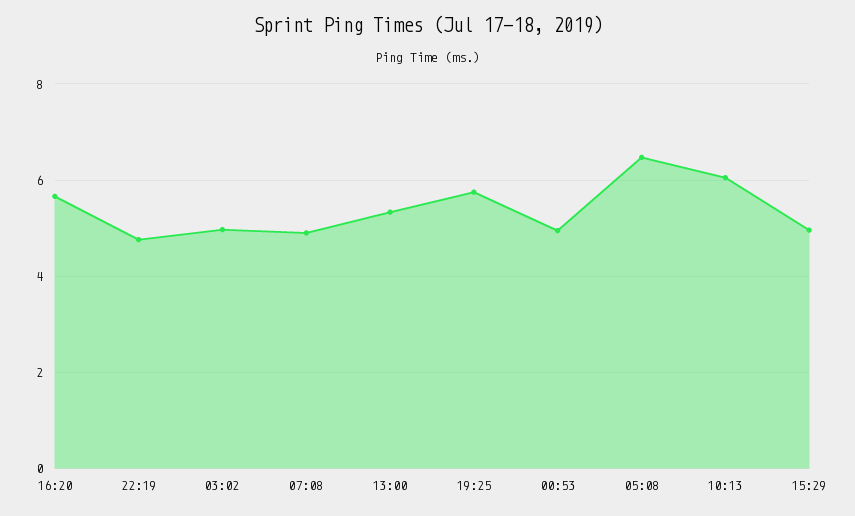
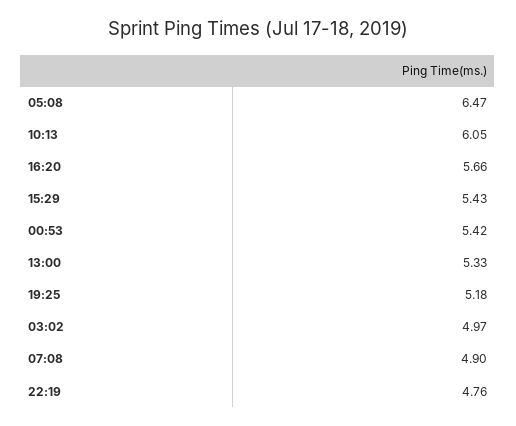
  {
    "16:20": 5.66,
    "22:19": 4.76,
    "03:02": 4.97,
    "07:08": 4.9,
    "13:00": 5.33,
-   "19:25": 5.8,
+   "19:25": 5.18,
-   "00:53": 5,
+   "00:53": 5.42,
    "05:08": 6.47,
    "10:13": 6.05,
-   "15:29": 5
+   "15:29": 5.43
  }

